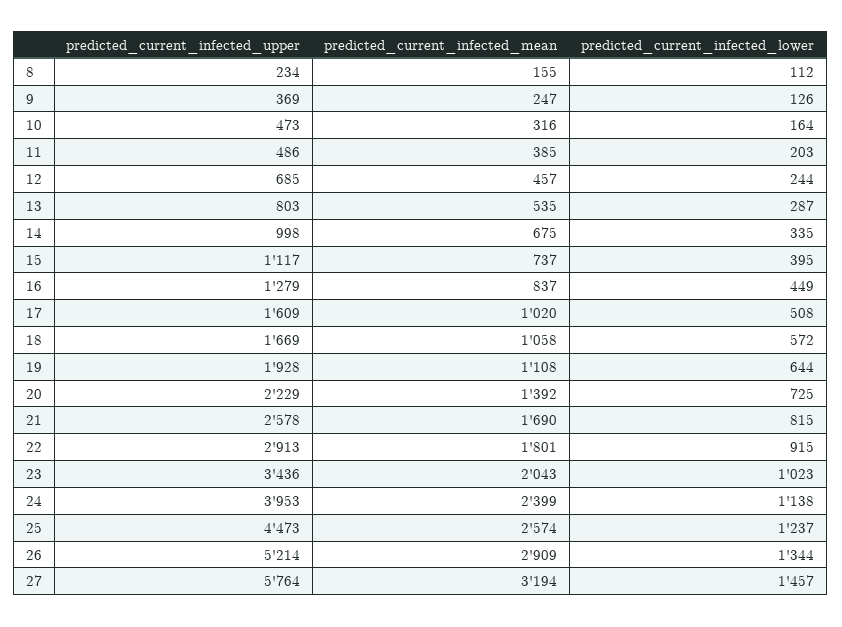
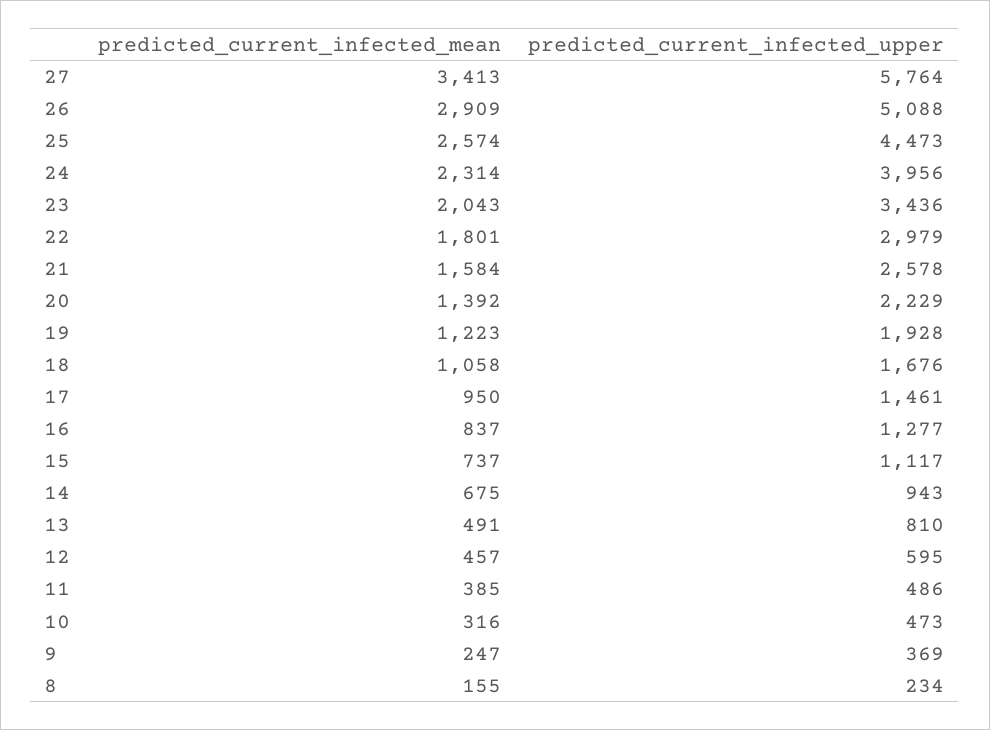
  {
    "predicted_current_infected_upper": {
      "8": 234,
      "9": 369,
      "10": 473,
      "11": 486,
-     "12": 685,
+     "12": 595,
-     "13": 803,
+     "13": 810,
-     "14": 998,
+     "14": 943,
      "15": 1117,
-     "16": 1279,
+     "16": 1277,
-     "17": 1609,
+     "17": 1461,
-     "18": 1669,
+     "18": 1676,
      "19": 1928,
      "20": 2229,
      "21": 2578,
-     "22": 2913,
+     "22": 2979,
      "23": 3436,
-     "24": 3953,
+     "24": 3956,
      "25": 4473,
-     "26": 5214,
+     "26": 5088,
      "27": 5764
    },
    "predicted_current_infected_mean": {
      "8": 155,
      "9": 247,
      "10": 316,
      "11": 385,
      "12": 457,
-     "13": 535,
+     "13": 491,
      "14": 675,
      "15": 737,
      "16": 837,
-     "17": 1020,
+     "17": 950,
      "18": 1058,
-     "19": 1108,
+     "19": 1223,
      "20": 1392,
-     "21": 1690,
+     "21": 1584,
      "22": 1801,
      "23": 2043,
-     "24": 2399,
+     "24": 2314,
      "25": 2574,
      "26": 2909,
-     "27": 3194
+     "27": 3413
-   },
+   }
-   "predicted_current_infected_lower": {
-     "8": 112,
-     "9": 126,
-     "10": 164,
-     "11": 203,
-     "12": 244,
-     "13": 287,
-     "14": 335,
-     "15": 395,
-     "16": 449,
-     "17": 508,
-     "18": 572,
-     "19": 644,
-     "20": 725,
-     "21": 815,
-     "22": 915,
-     "23": 1023,
-     "24": 1138,
-     "25": 1237,
-     "26": 1344,
-     "27": 1457
-   }
  }

